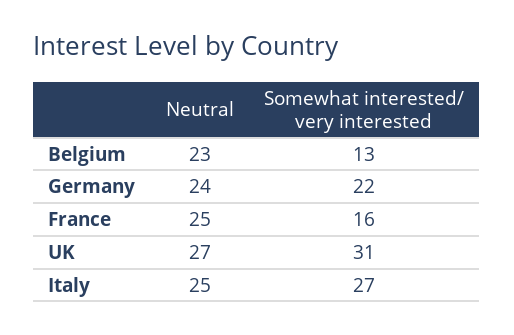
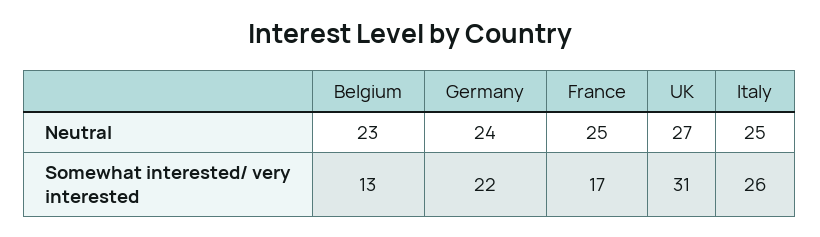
  {
    "Neutral": {
      "Belgium": 23,
      "Germany": 24,
      "France": 25,
      "UK": 27,
      "Italy": 25
    },
    "Somewhat interested/ very interested": {
      "Belgium": 13,
      "Germany": 22,
-     "France": 16,
+     "France": 17,
      "UK": 31,
-     "Italy": 27
+     "Italy": 26
    }
  }

